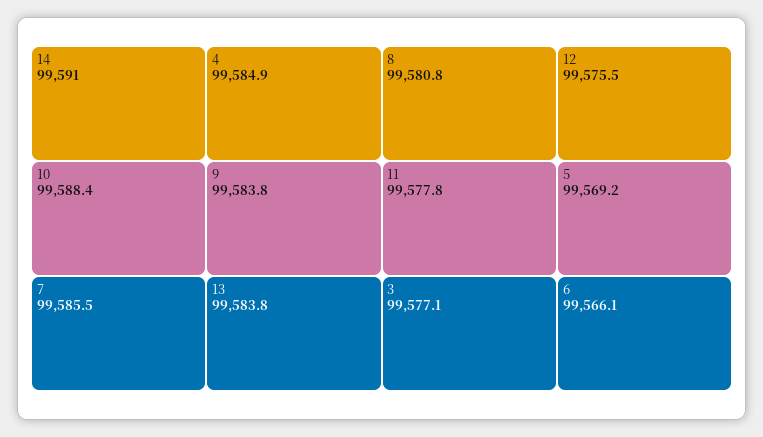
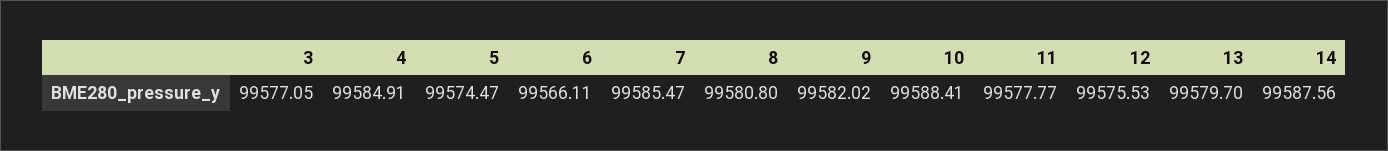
  {
-   "14": 99591,
+   "14": 99587.56,
    "10": 99588.41,
    "7": 99585.47,
    "4": 99584.91,
-   "9": 99583.8,
+   "9": 99582.02,
-   "13": 99583.8,
+   "13": 99579.7,
    "8": 99580.8,
    "11": 99577.77,
    "3": 99577.05,
    "12": 99575.53,
-   "5": 99569.2,
+   "5": 99574.47,
    "6": 99566.11
  }

